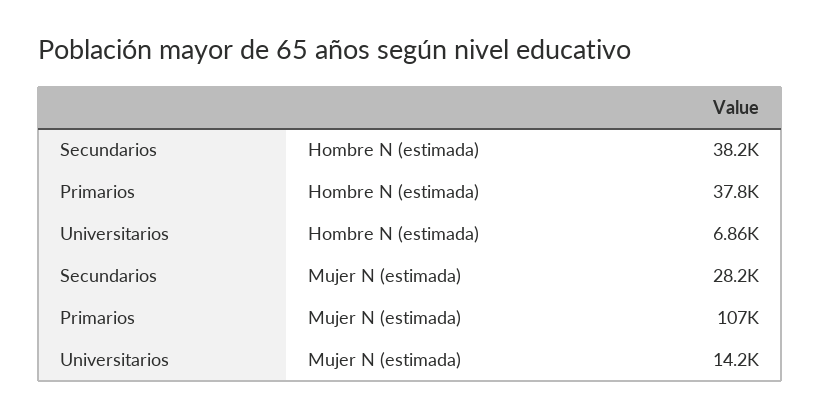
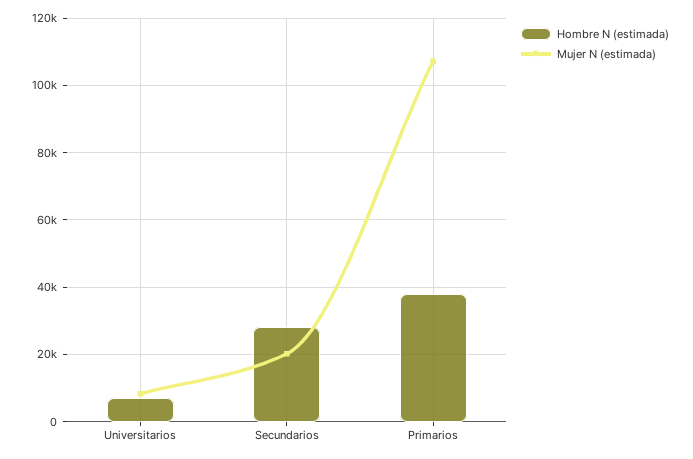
  {
    "Hombre N (estimada)": {
-     "Secundarios": 38200,
+     "Secundarios": 28000,
      "Primarios": 37800,
      "Universitarios": 6860
    },
    "Mujer N (estimada)": {
-     "Secundarios": 28200,
+     "Secundarios": 20000,
      "Primarios": 107000,
-     "Universitarios": 14200
+     "Universitarios": 8000
    }
  }

